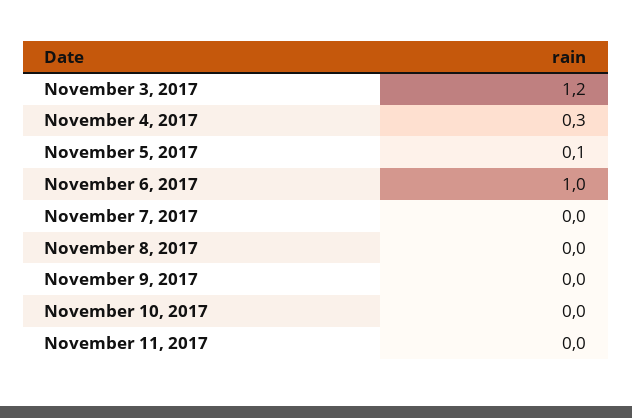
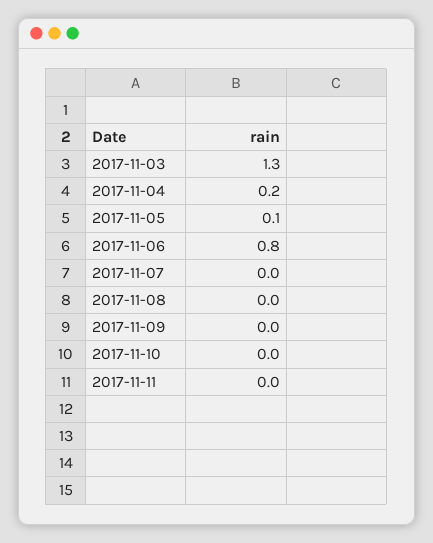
  {
-   "November 3, 2017": 1.2,
+   "November 3, 2017": 1.3,
-   "November 4, 2017": 0.3,
+   "November 4, 2017": 0.2,
    "November 5, 2017": 0.1,
-   "November 6, 2017": 1,
+   "November 6, 2017": 0.8,
    "November 7, 2017": 0,
    "November 8, 2017": 0,
    "November 9, 2017": 0,
    "November 10, 2017": 0,
    "November 11, 2017": 0
  }

